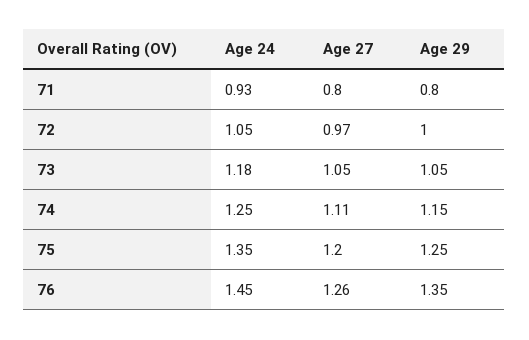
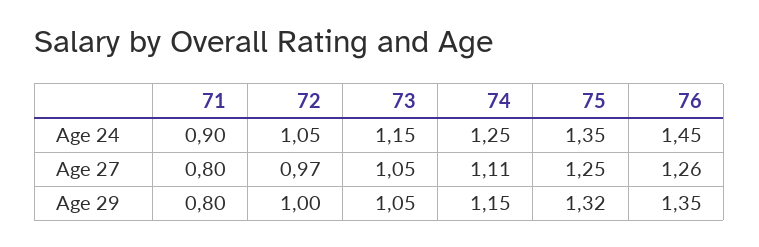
  {
    "Age 24": {
-     "71": 0.93,
+     "71": 0.9,
      "72": 1.05,
-     "73": 1.18,
+     "73": 1.15,
      "74": 1.25,
      "75": 1.35,
      "76": 1.45
    },
    "Age 27": {
      "71": 0.8,
      "72": 0.97,
      "73": 1.05,
      "74": 1.11,
-     "75": 1.2,
+     "75": 1.25,
      "76": 1.26
    },
    "Age 29": {
      "71": 0.8,
      "72": 1,
      "73": 1.05,
      "74": 1.15,
-     "75": 1.25,
+     "75": 1.32,
      "76": 1.35
    }
  }

